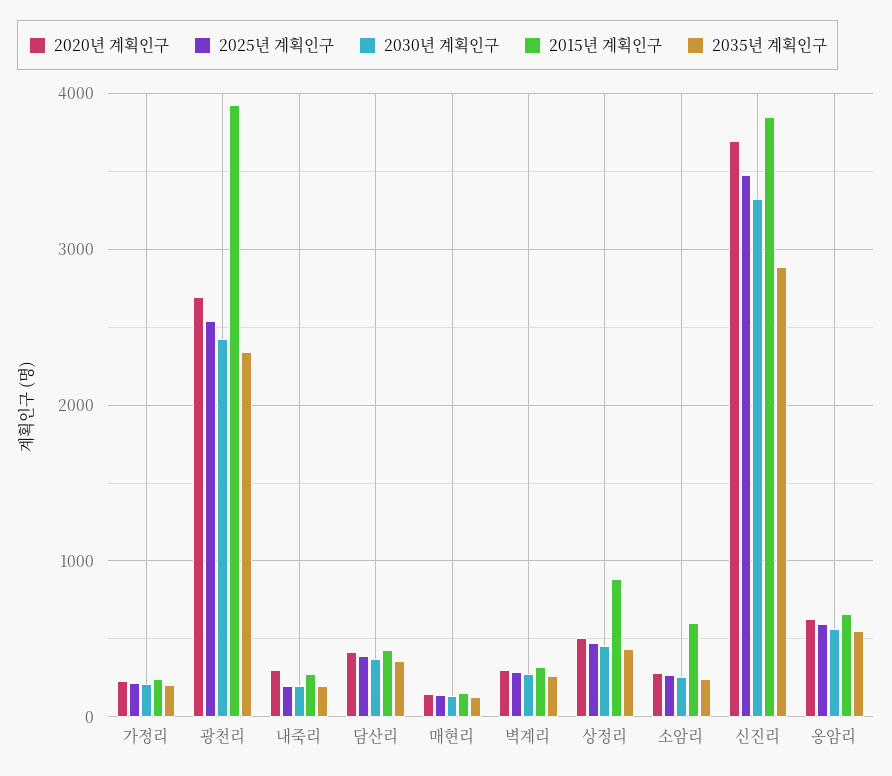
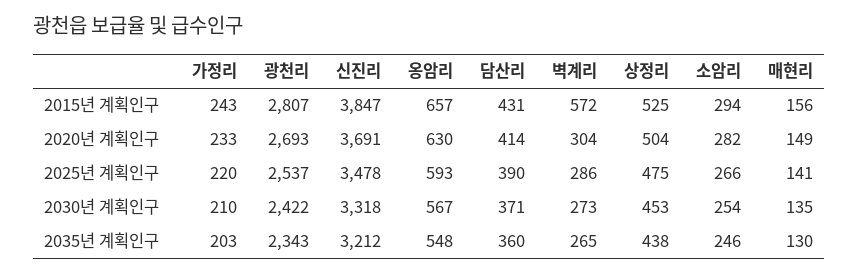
  {
    "2020년 계획인구": {
      "가정리": 233,
      "광천리": 2693,
-     "내죽리": 300,
      "담산리": 414,
      "매현리": 149,
      "벽계리": 304,
      "상정리": 504,
      "소암리": 282,
      "신진리": 3691,
      "옹암리": 630
    },
    "2025년 계획인구": {
      "가정리": 220,
      "광천리": 2537,
-     "내죽리": 200,
      "담산리": 390,
      "매현리": 141,
      "벽계리": 286,
      "상정리": 475,
      "소암리": 266,
      "신진리": 3478,
      "옹암리": 593
    },
    "2030년 계획인구": {
      "가정리": 210,
      "광천리": 2422,
-     "내죽리": 200,
      "담산리": 371,
      "매현리": 135,
      "벽계리": 273,
      "상정리": 453,
      "소암리": 254,
      "신진리": 3318,
      "옹암리": 567
    },
    "2015년 계획인구": {
      "가정리": 243,
-     "광천리": 3900,
+     "광천리": 2807,
-     "내죽리": 300,
      "담산리": 431,
      "매현리": 156,
-     "벽계리": 300,
+     "벽계리": 572,
-     "상정리": 900,
+     "상정리": 525,
-     "소암리": 600,
+     "소암리": 294,
      "신진리": 3847,
      "옹암리": 657
    },
    "2035년 계획인구": {
      "가정리": 203,
      "광천리": 2343,
-     "내죽리": 200,
      "담산리": 360,
      "매현리": 130,
      "벽계리": 265,
      "상정리": 438,
      "소암리": 246,
-     "신진리": 2900,
+     "신진리": 3212,
      "옹암리": 548
    }
  }

